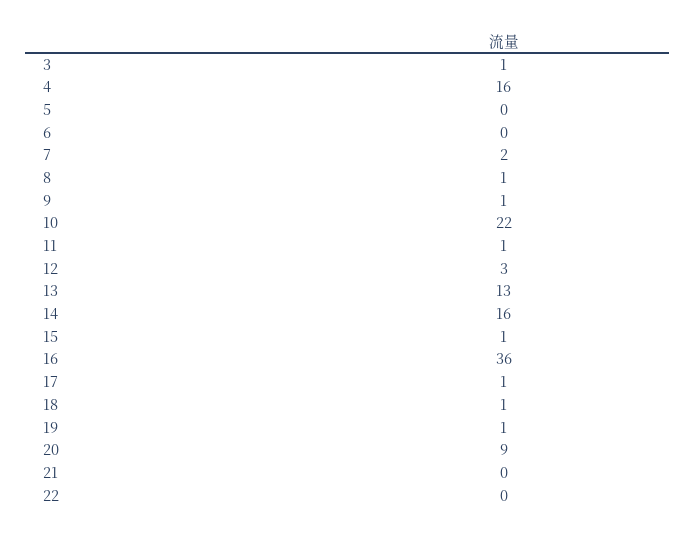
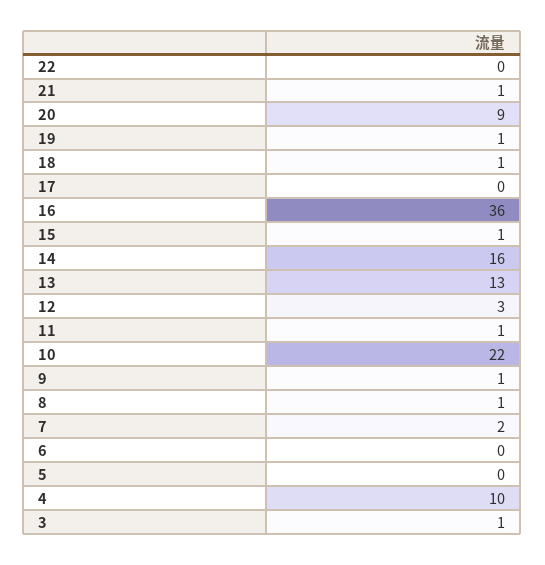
  {
    "3": 1,
-   "4": 16,
+   "4": 10,
    "5": 0,
    "6": 0,
    "7": 2,
    "8": 1,
    "9": 1,
    "10": 22,
    "11": 1,
    "12": 3,
    "13": 13,
    "14": 16,
    "15": 1,
    "16": 36,
-   "17": 1,
+   "17": 0,
    "18": 1,
    "19": 1,
    "20": 9,
-   "21": 0,
+   "21": 1,
    "22": 0
  }

